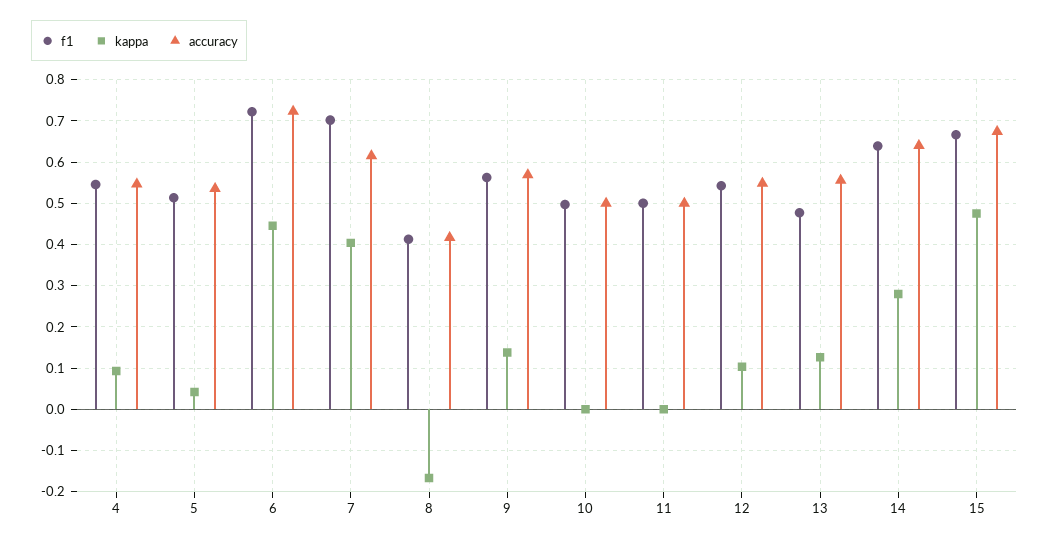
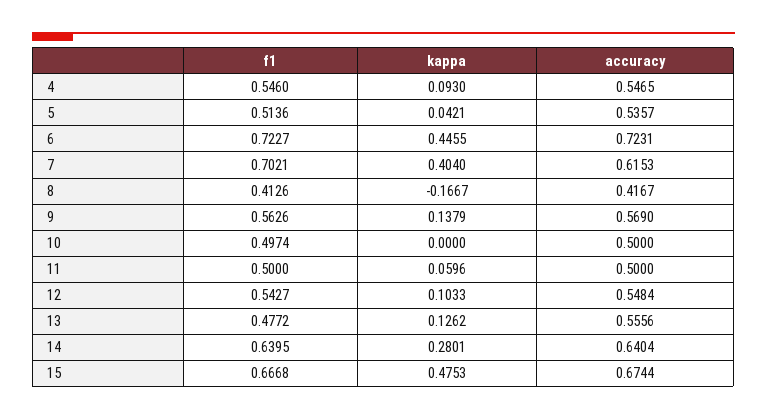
  {
    "f1": {
      "4": 0.546,
      "5": 0.5136,
      "6": 0.7227,
      "7": 0.7021,
      "8": 0.4126,
      "9": 0.5626,
      "10": 0.4974,
      "11": 0.5,
      "12": 0.5427,
      "13": 0.4772,
      "14": 0.6395,
      "15": 0.6668
    },
    "kappa": {
      "4": 0.093,
      "5": 0.0421,
      "6": 0.4455,
      "7": 0.404,
      "8": -0.1667,
      "9": 0.1379,
      "10": 0,
-     "11": 0,
+     "11": 0.0596,
      "12": 0.1033,
      "13": 0.1262,
      "14": 0.2801,
      "15": 0.4753
    },
    "accuracy": {
      "4": 0.5465,
      "5": 0.5357,
      "6": 0.7231,
      "7": 0.6153,
      "8": 0.4167,
      "9": 0.569,
      "10": 0.5,
      "11": 0.5,
      "12": 0.5484,
      "13": 0.5556,
      "14": 0.6404,
      "15": 0.6744
    }
  }

